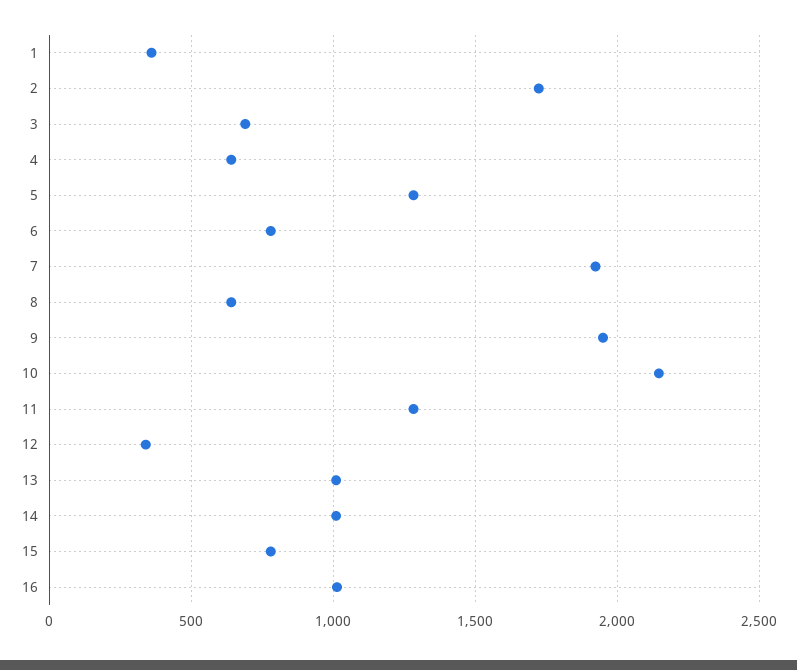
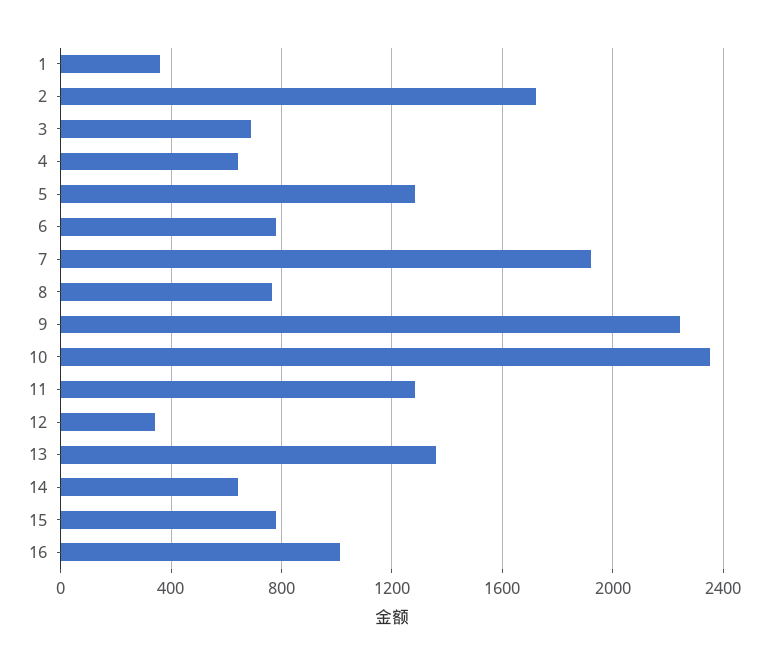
  {
    "1": 350,
    "2": 1700,
    "3": 700,
    "4": 650,
    "5": 1300,
    "6": 800,
    "7": 1900,
-   "8": 650,
+   "8": 750,
-   "9": 1950,
+   "9": 2250,
-   "10": 2150,
+   "10": 2350,
    "11": 1300,
    "12": 350,
-   "13": 1000,
+   "13": 1350,
-   "14": 1000,
+   "14": 650,
    "15": 800,
    "16": 1000
  }

